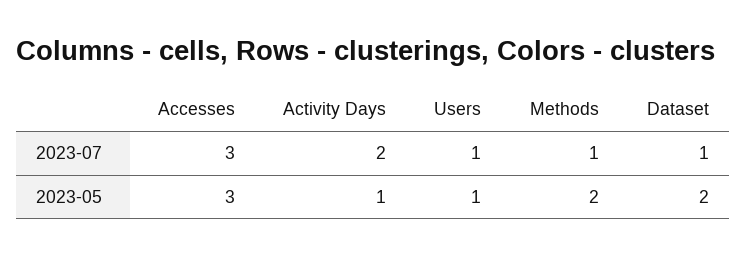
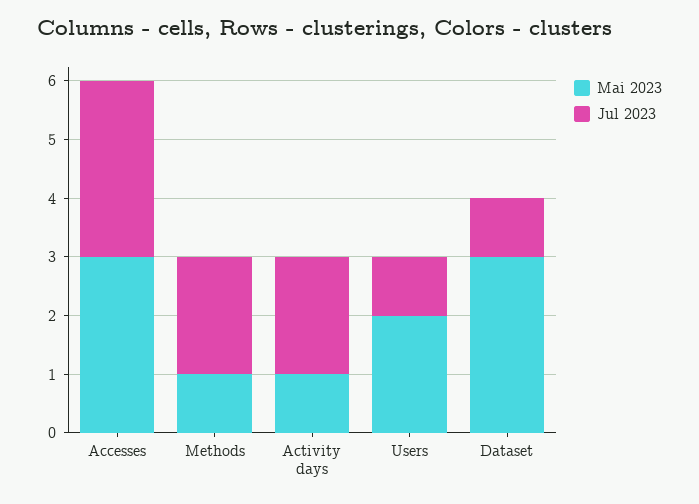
  {
    "2023-07": {
      "Accesses": 3,
      "Activity Days": 2,
      "Users": 1,
-     "Methods": 1,
+     "Methods": 2,
      "Dataset": 1
    },
    "2023-05": {
      "Accesses": 3,
      "Activity Days": 1,
-     "Users": 1,
+     "Users": 2,
-     "Methods": 2,
+     "Methods": 1,
-     "Dataset": 2
+     "Dataset": 3
    }
  }

